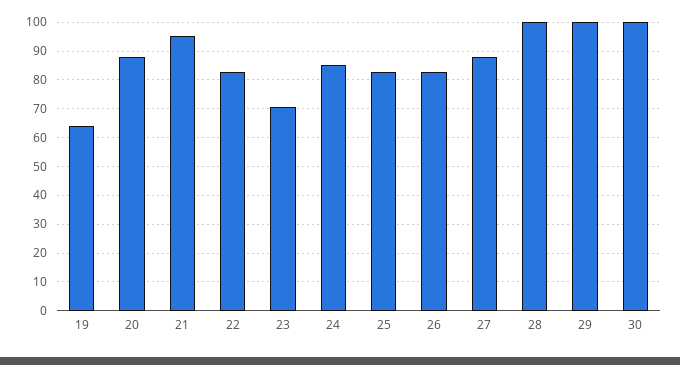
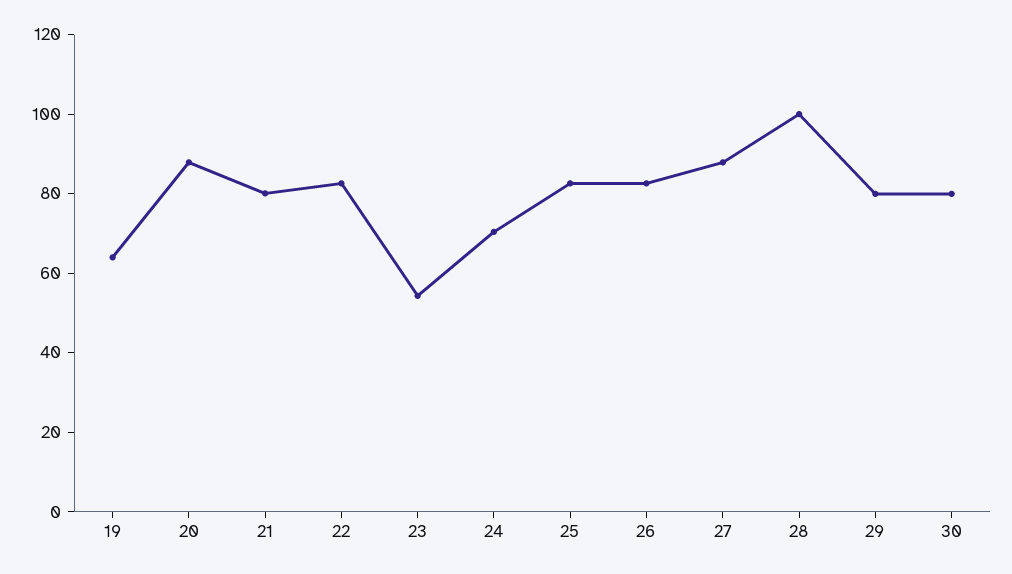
  {
    "19": 65,
    "20": 87.5,
-   "21": 95,
+   "21": 80,
    "22": 82.5,
-   "23": 70,
+   "23": 55,
-   "24": 85,
+   "24": 70,
    "25": 82.5,
    "26": 82.5,
    "27": 87.5,
    "28": 100,
-   "29": 100,
+   "29": 80,
-   "30": 100
+   "30": 80
  }

